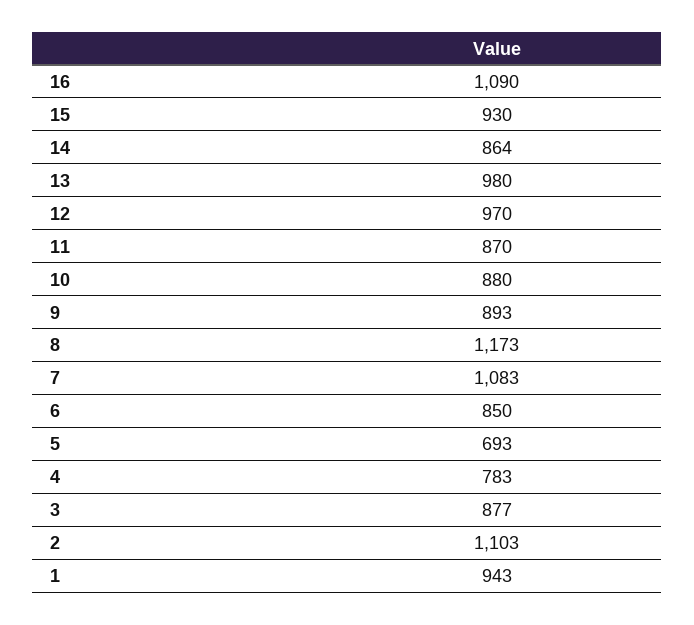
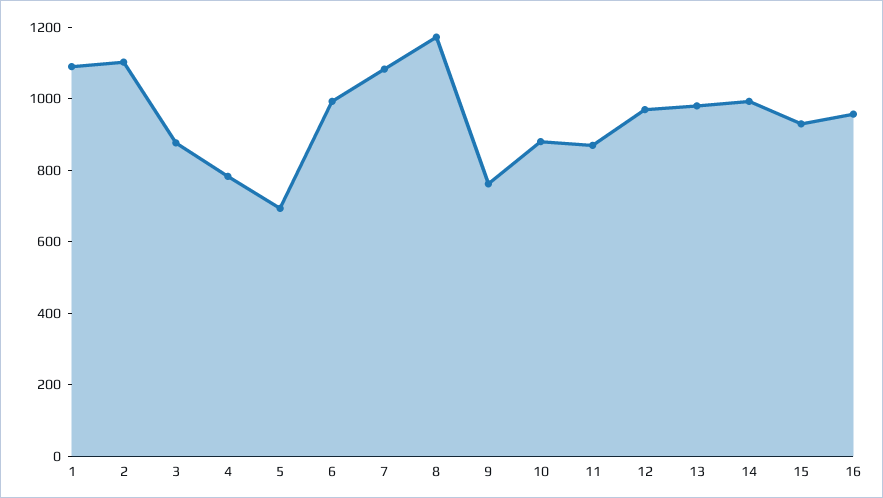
  {
-   "16": 1090,
+   "16": 950,
    "15": 930,
-   "14": 864,
+   "14": 1000,
    "13": 980,
    "12": 970,
    "11": 870,
    "10": 880,
-   "9": 893,
+   "9": 750,
    "8": 1173,
    "7": 1083,
-   "6": 850,
+   "6": 1000,
    "5": 693,
    "4": 783,
    "3": 877,
    "2": 1103,
-   "1": 943
+   "1": 1100
  }

